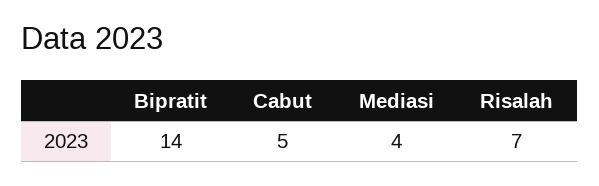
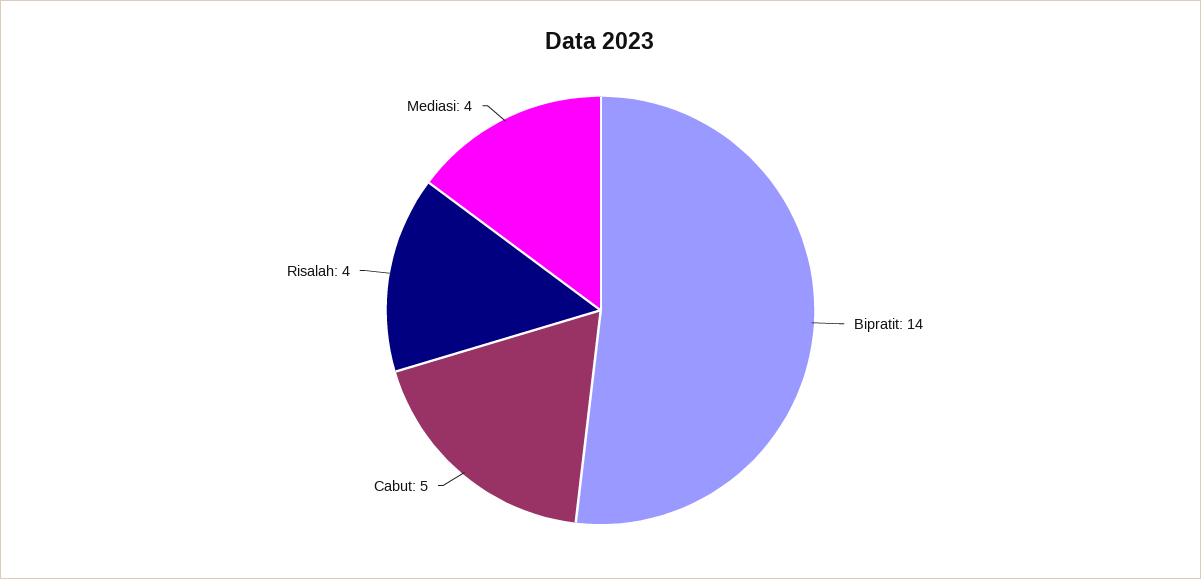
  {
    "Bipratit": 14,
    "Cabut": 5,
    "Mediasi": 4,
-   "Risalah": 7
+   "Risalah": 4
  }

